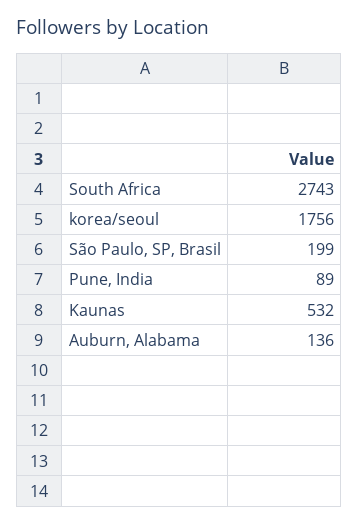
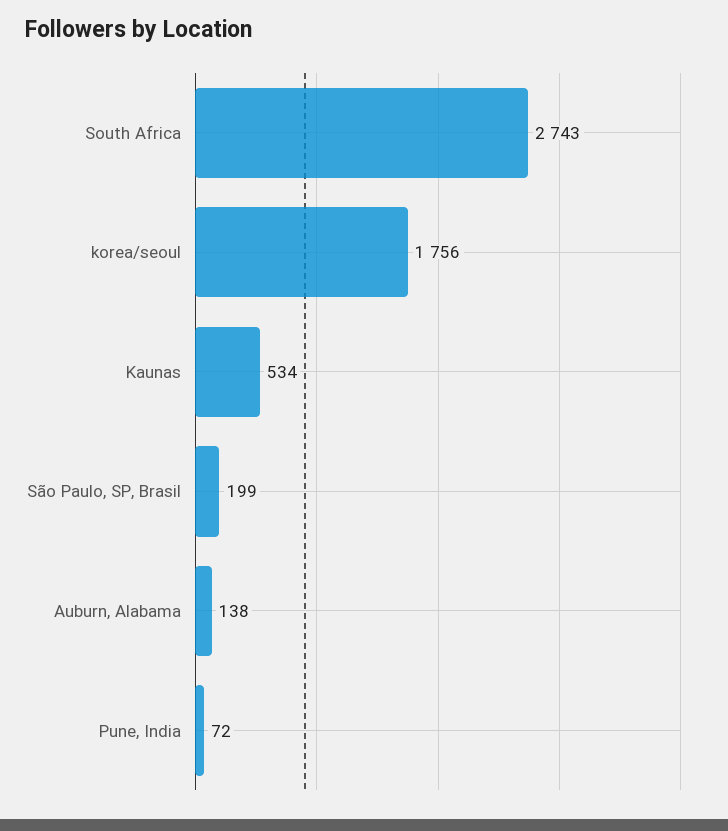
  {
    "South Africa": 2743,
    "korea/seoul": 1756,
    "São Paulo, SP, Brasil": 199,
-   "Pune, India": 89,
+   "Pune, India": 72,
-   "Kaunas": 532,
+   "Kaunas": 534,
-   "Auburn, Alabama": 136
+   "Auburn, Alabama": 138
  }

